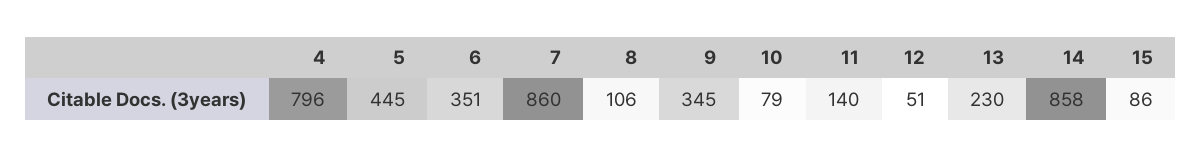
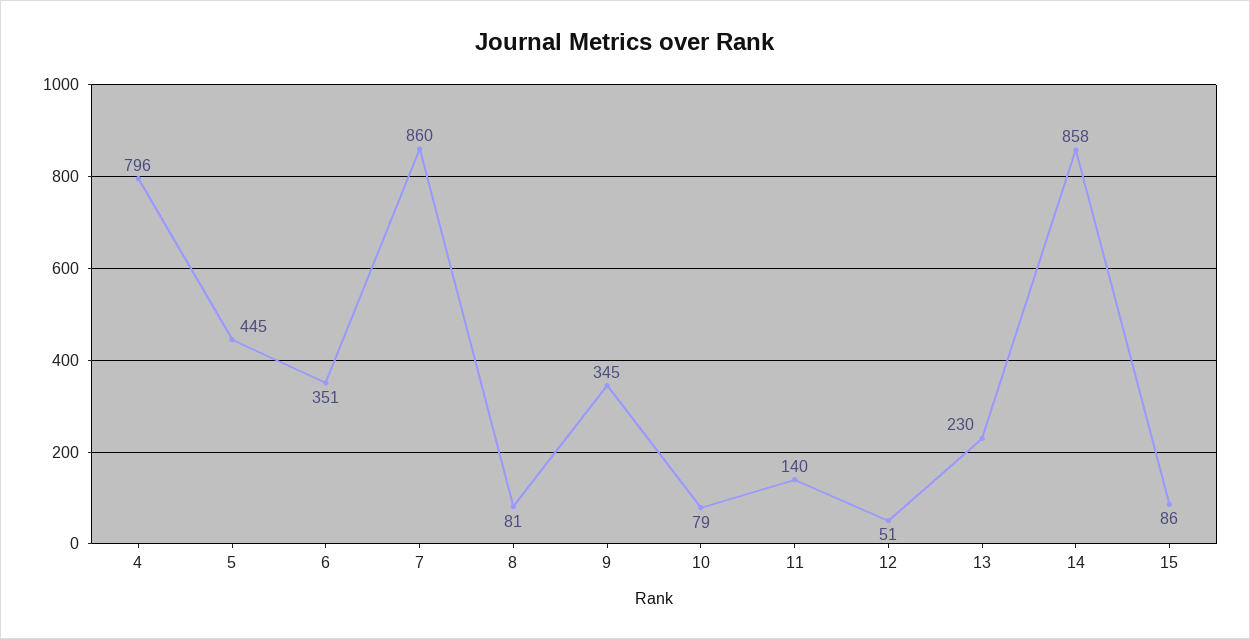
  {
    "4": 796,
    "5": 445,
    "6": 351,
    "7": 860,
-   "8": 106,
+   "8": 81,
    "9": 345,
    "10": 79,
    "11": 140,
    "12": 51,
    "13": 230,
    "14": 858,
    "15": 86
  }

